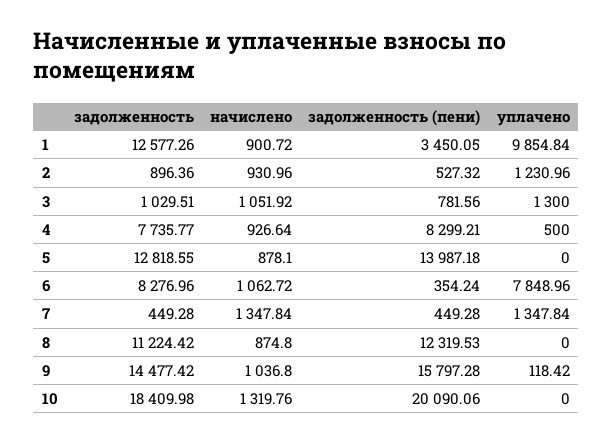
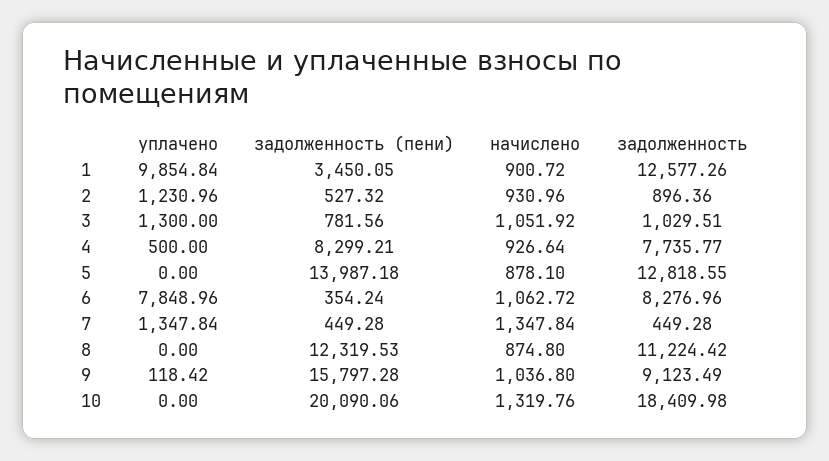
  {
    "задолженность": {
      "1": 12577.26,
      "2": 896.36,
      "3": 1029.51,
      "4": 7735.77,
      "5": 12818.55,
      "6": 8276.96,
      "7": 449.28,
      "8": 11224.42,
-     "9": 14477.42,
+     "9": 9123.49,
      "10": 18409.98
    },
    "начислено": {
      "1": 900.72,
      "2": 930.96,
      "3": 1051.92,
      "4": 926.64,
      "5": 878.1,
      "6": 1062.72,
      "7": 1347.84,
      "8": 874.8,
      "9": 1036.8,
      "10": 1319.76
    },
    "задолженность (пени)": {
      "1": 3450.05,
      "2": 527.32,
      "3": 781.56,
      "4": 8299.21,
      "5": 13987.18,
      "6": 354.24,
      "7": 449.28,
      "8": 12319.53,
      "9": 15797.28,
      "10": 20090.06
    },
    "уплачено": {
      "1": 9854.84,
      "2": 1230.96,
      "3": 1300,
      "4": 500,
      "5": 0,
      "6": 7848.96,
      "7": 1347.84,
      "8": 0,
      "9": 118.42,
      "10": 0
    }
  }

